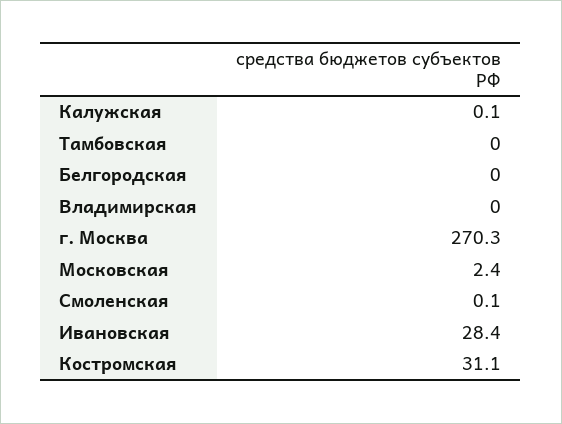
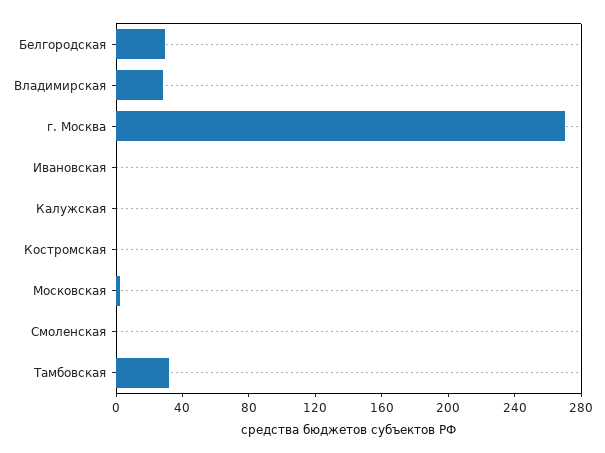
  {
    "Калужская": 0.1,
-   "Тамбовская": 0,
+   "Тамбовская": 30,
-   "Белгородская": 0,
+   "Белгородская": 30,
-   "Владимирская": 0,
+   "Владимирская": 30,
    "г. Москва": 270.3,
    "Московская": 2.4,
    "Смоленская": 0.1,
-   "Ивановская": 28.4,
+   "Ивановская": 0,
-   "Костромская": 31.1
+   "Костромская": 0
  }

